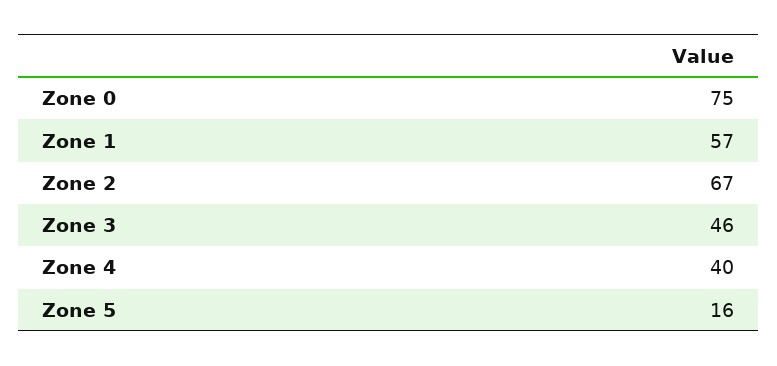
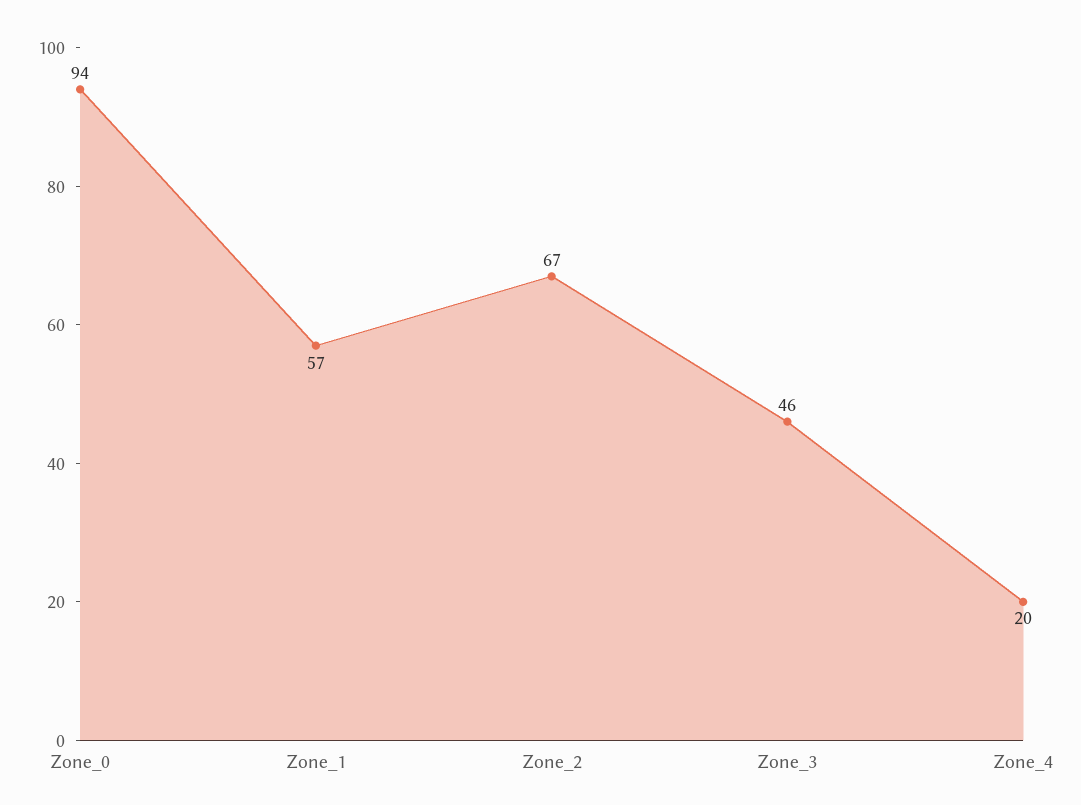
  {
-   "Zone 0": 75,
+   "Zone 0": 94,
    "Zone 1": 57,
    "Zone 2": 67,
    "Zone 3": 46,
-   "Zone 4": 40,
+   "Zone 4": 20
-   "Zone 5": 16
  }

